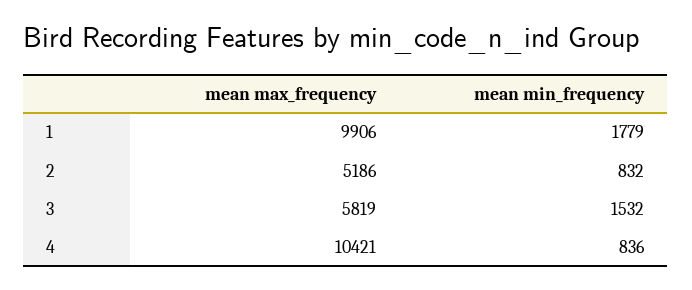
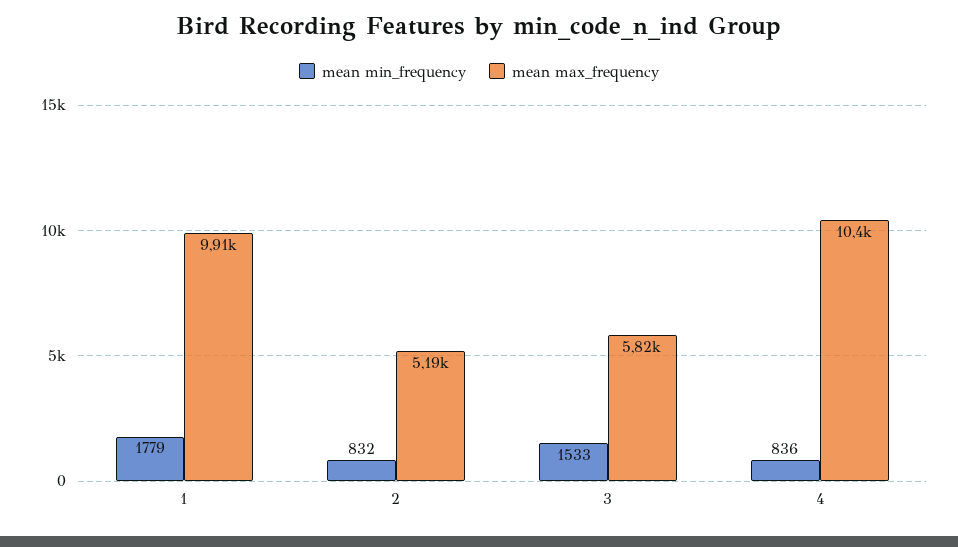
  {
    "mean max_frequency": {
      "1": 9906,
      "2": 5186,
      "3": 5819,
      "4": 10421
    },
    "mean min_frequency": {
      "1": 1779,
      "2": 832,
-     "3": 1532,
+     "3": 1533,
      "4": 836
    }
  }

